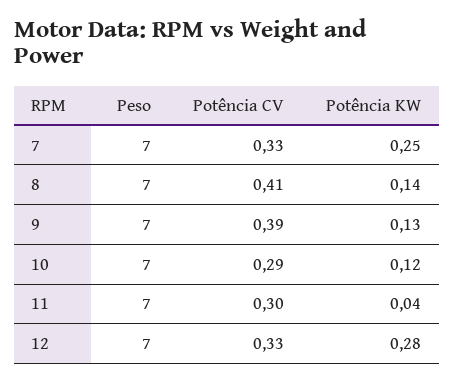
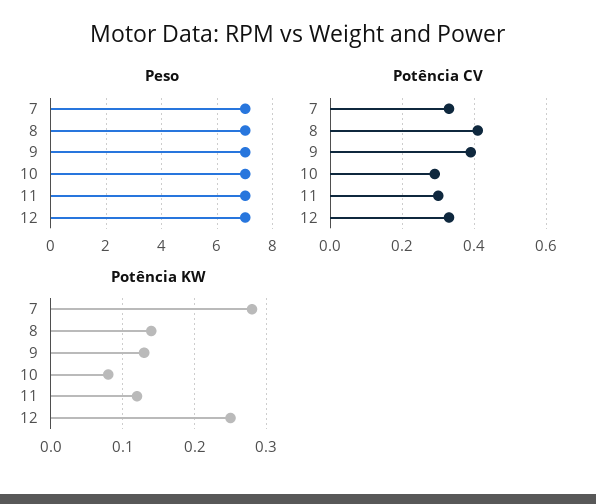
  {
    "Peso": {
      "7": 7,
      "8": 7,
      "9": 7,
      "10": 7,
      "11": 7,
      "12": 7
    },
    "Potência CV": {
      "7": 0.33,
      "8": 0.41,
      "9": 0.39,
      "10": 0.29,
      "11": 0.3,
      "12": 0.33
    },
    "Potência KW": {
-     "7": 0.25,
+     "7": 0.28,
      "8": 0.14,
      "9": 0.13,
-     "10": 0.12,
+     "10": 0.08,
-     "11": 0.04,
+     "11": 0.12,
-     "12": 0.28
+     "12": 0.25
    }
  }

